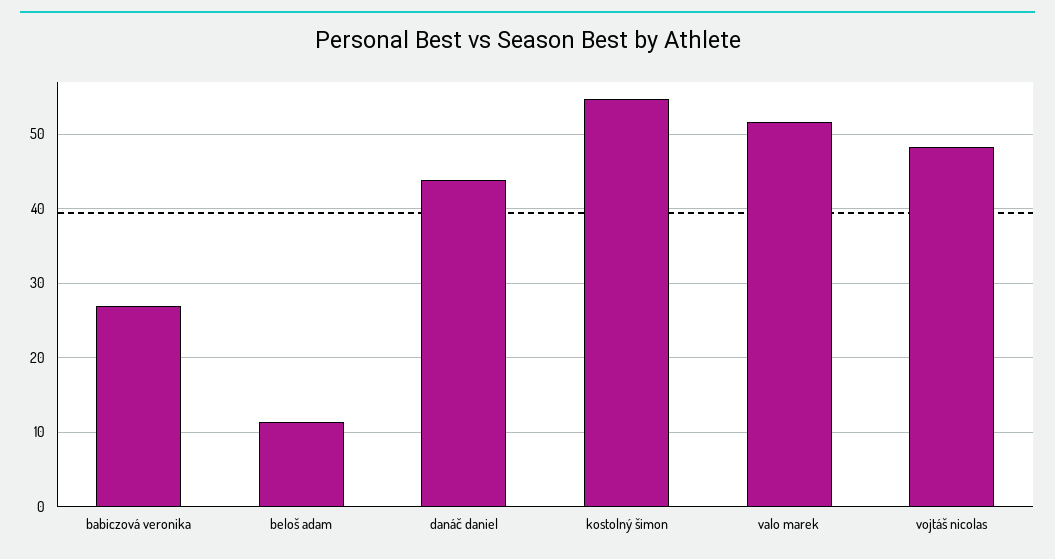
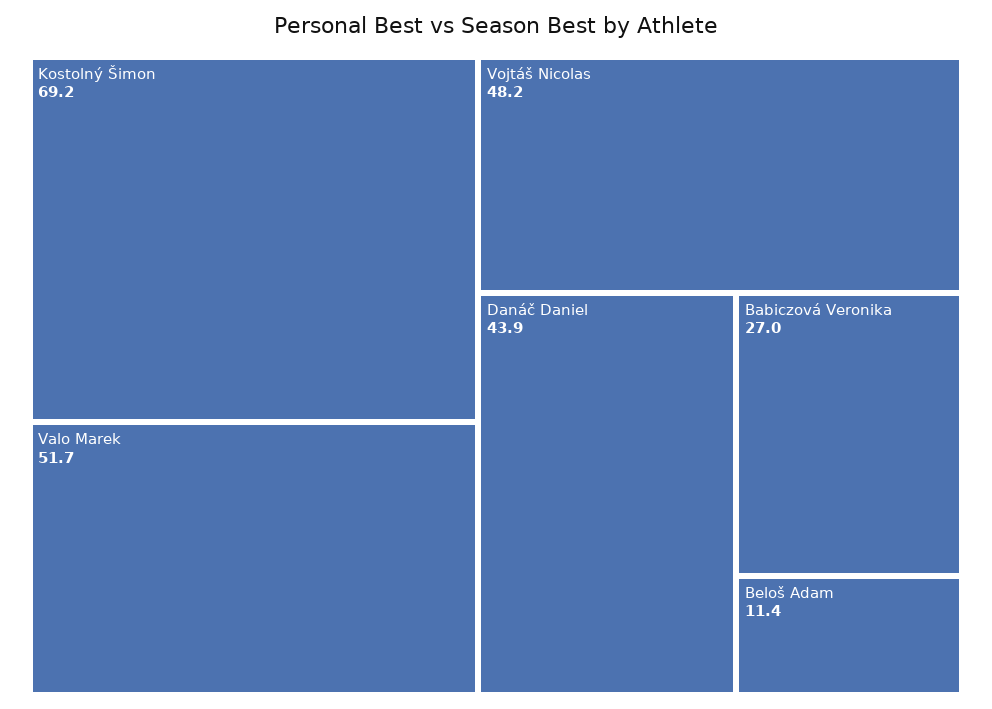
  {
    "babiczová veronika": 27,
    "beloš adam": 11.4,
    "danáč daniel": 43.9,
-   "kostolný šimon": 55,
+   "kostolný šimon": 69.2,
    "valo marek": 51.7,
    "vojtáš nicolas": 48.2
  }

